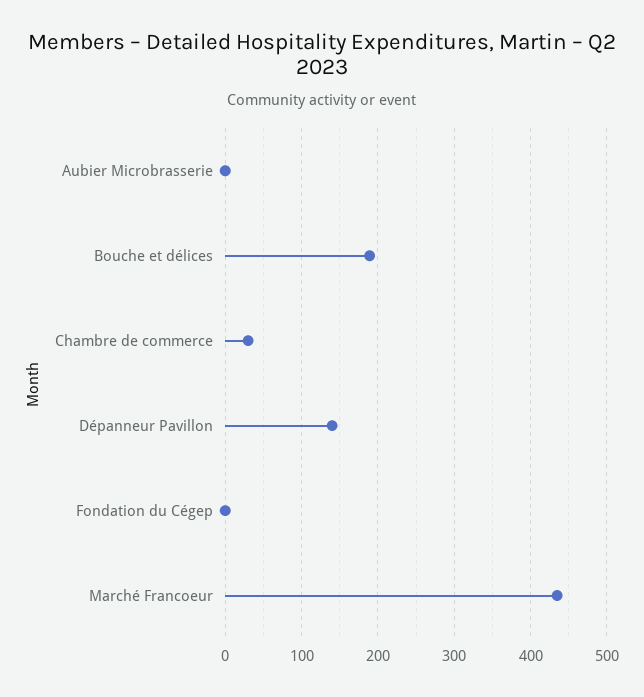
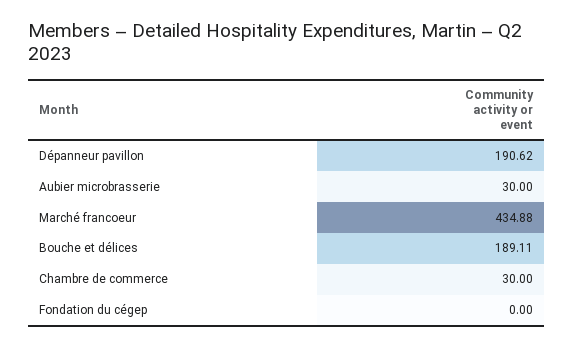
  {
-   "Aubier Microbrasserie": 0,
+   "Aubier Microbrasserie": 30,
    "Bouche et délices": 189.11,
    "Chambre de commerce": 30,
-   "Dépanneur Pavillon": 140,
+   "Dépanneur Pavillon": 190.62,
    "Fondation du Cégep": 0,
    "Marché Francoeur": 434.88
  }

